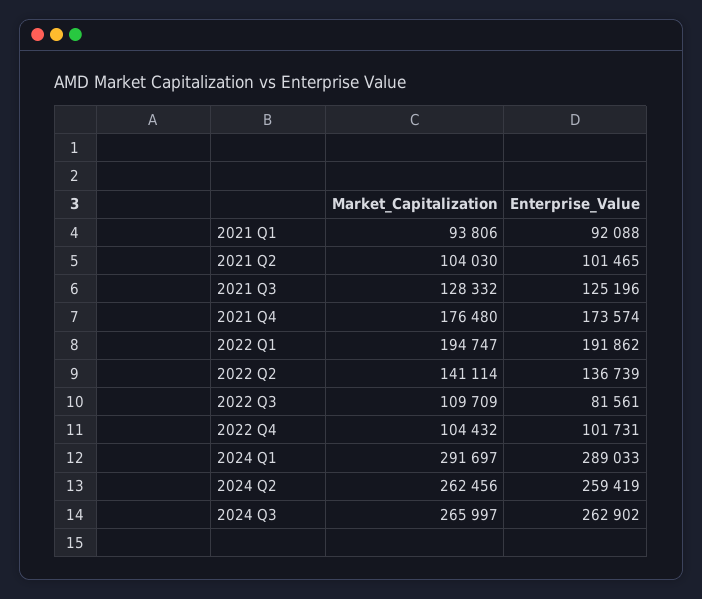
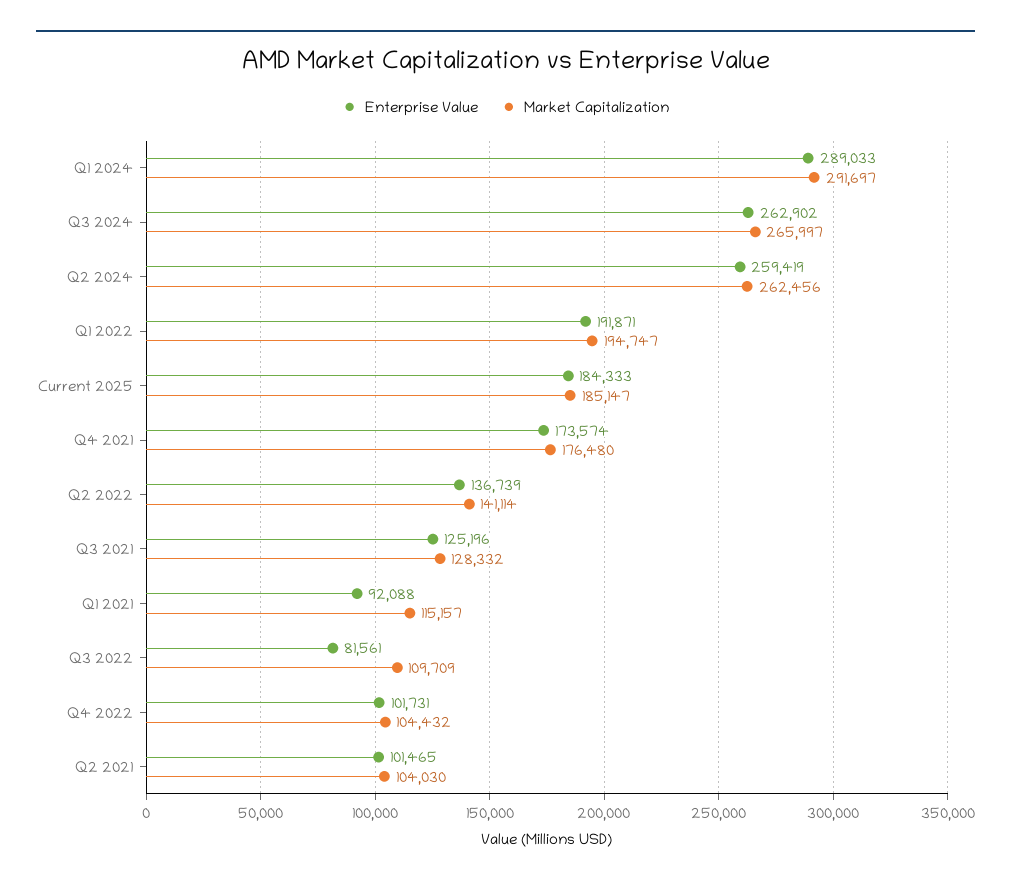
  {
    "Market_Capitalization": {
-     "2021 Q1": 93806,
+     "2021 Q1": 115157,
      "2021 Q2": 104030,
      "2021 Q3": 128332,
      "2021 Q4": 176480,
      "2022 Q1": 194747,
      "2022 Q2": 141114,
      "2022 Q3": 109709,
      "2022 Q4": 104432,
      "2024 Q1": 291697,
      "2024 Q2": 262456,
-     "2024 Q3": 265997
+     "2024 Q3": 265997,
+     "Current 2025": 185147
    },
    "Enterprise_Value": {
      "2021 Q1": 92088,
      "2021 Q2": 101465,
      "2021 Q3": 125196,
      "2021 Q4": 173574,
-     "2022 Q1": 191862,
+     "2022 Q1": 191871,
      "2022 Q2": 136739,
      "2022 Q3": 81561,
      "2022 Q4": 101731,
      "2024 Q1": 289033,
      "2024 Q2": 259419,
-     "2024 Q3": 262902
+     "2024 Q3": 262902,
+     "Current 2025": 184333
    }
  }

